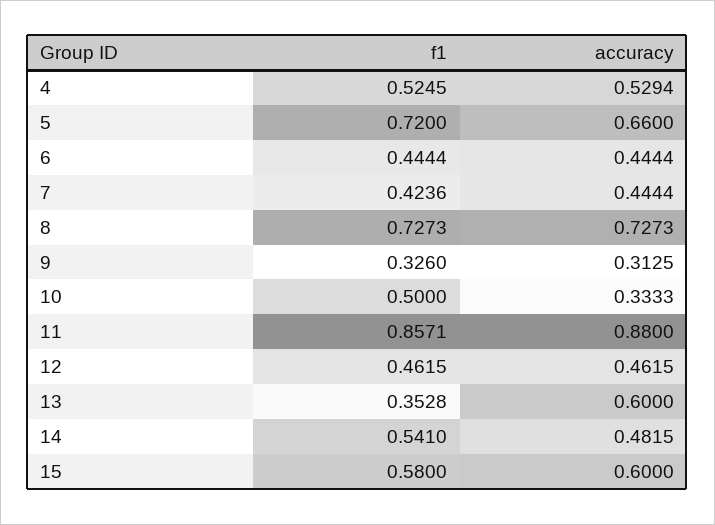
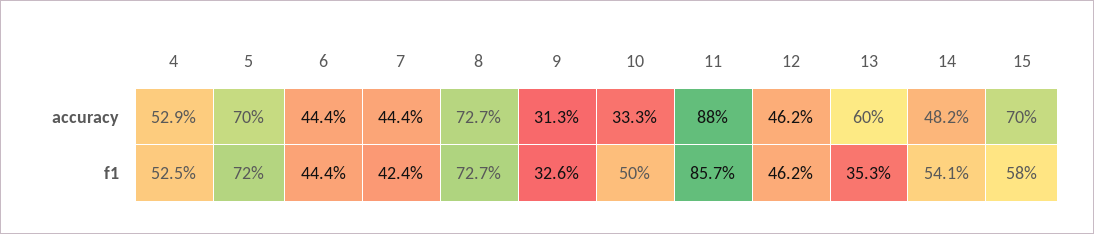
  {
    "f1": {
      "4": 0.5245,
      "5": 0.72,
      "6": 0.4444,
      "7": 0.4236,
      "8": 0.7273,
      "9": 0.326,
      "10": 0.5,
      "11": 0.8571,
      "12": 0.4615,
      "13": 0.3528,
      "14": 0.541,
      "15": 0.58
    },
    "accuracy": {
      "4": 0.5294,
-     "5": 0.66,
+     "5": 0.7,
      "6": 0.4444,
      "7": 0.4444,
      "8": 0.7273,
      "9": 0.3125,
      "10": 0.3333,
      "11": 0.88,
      "12": 0.4615,
      "13": 0.6,
      "14": 0.4815,
-     "15": 0.6
+     "15": 0.7
    }
  }

